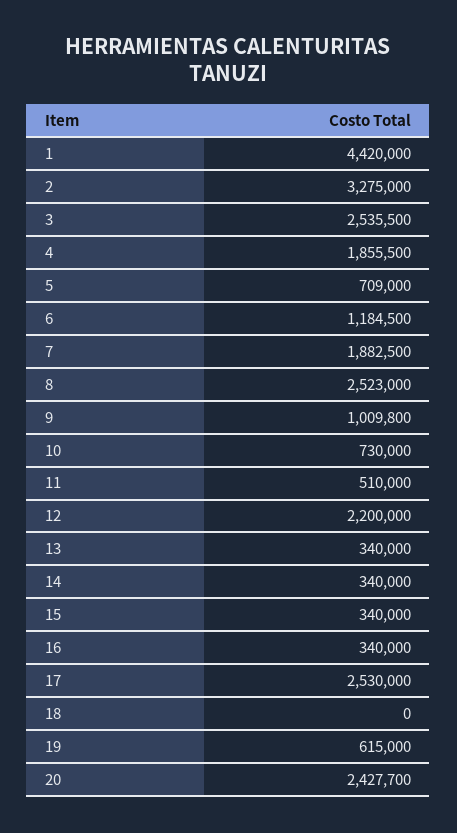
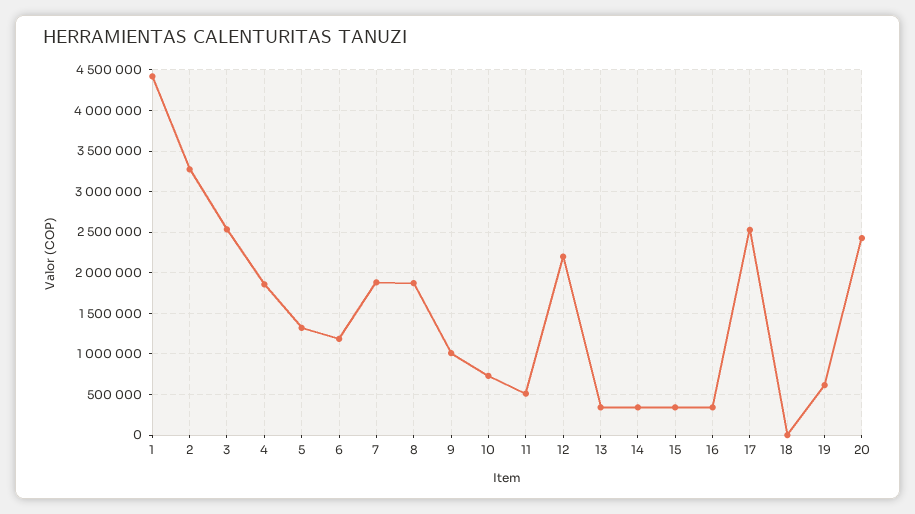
  {
    "1": 4420000,
    "2": 3275000,
    "3": 2535500,
    "4": 1855500,
-   "5": 709000,
+   "5": 1300000,
    "6": 1184500,
    "7": 1882500,
-   "8": 2523000,
+   "8": 1900000,
    "9": 1009800,
    "10": 730000,
    "11": 510000,
    "12": 2200000,
    "13": 340000,
    "14": 340000,
    "15": 340000,
    "16": 340000,
    "17": 2530000,
    "18": 0,
    "19": 615000,
    "20": 2427700
  }

